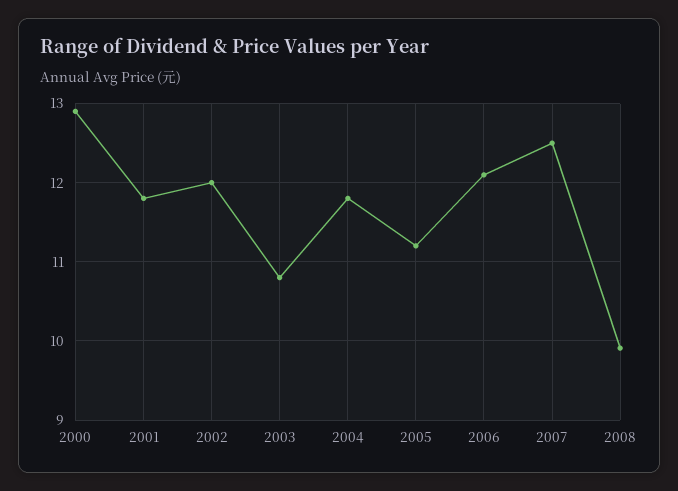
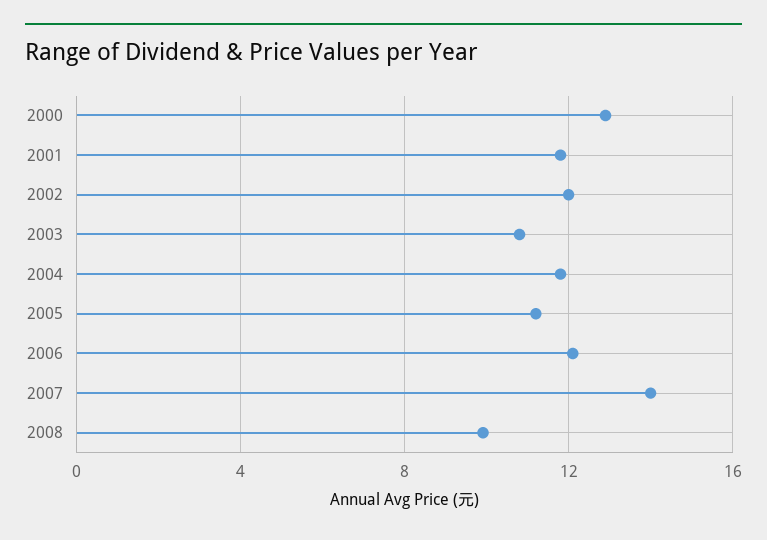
  {
    "2000": 12.9,
    "2001": 11.8,
    "2002": 12,
    "2003": 10.8,
    "2004": 11.8,
    "2005": 11.2,
    "2006": 12.1,
-   "2007": 12.5,
+   "2007": 14,
    "2008": 9.9
  }

